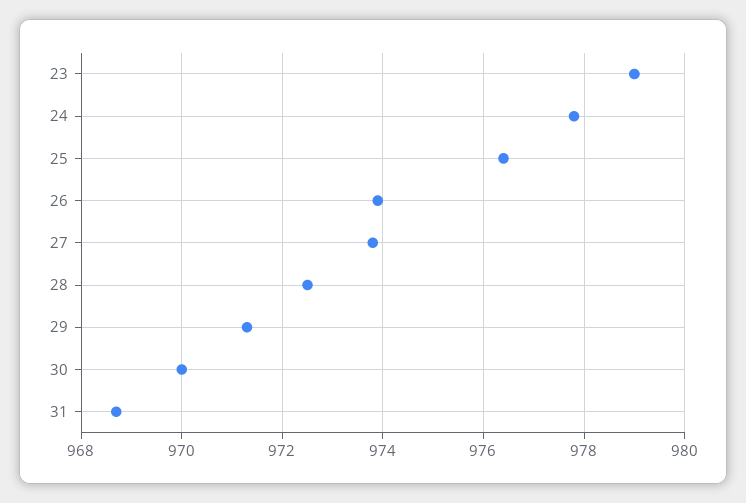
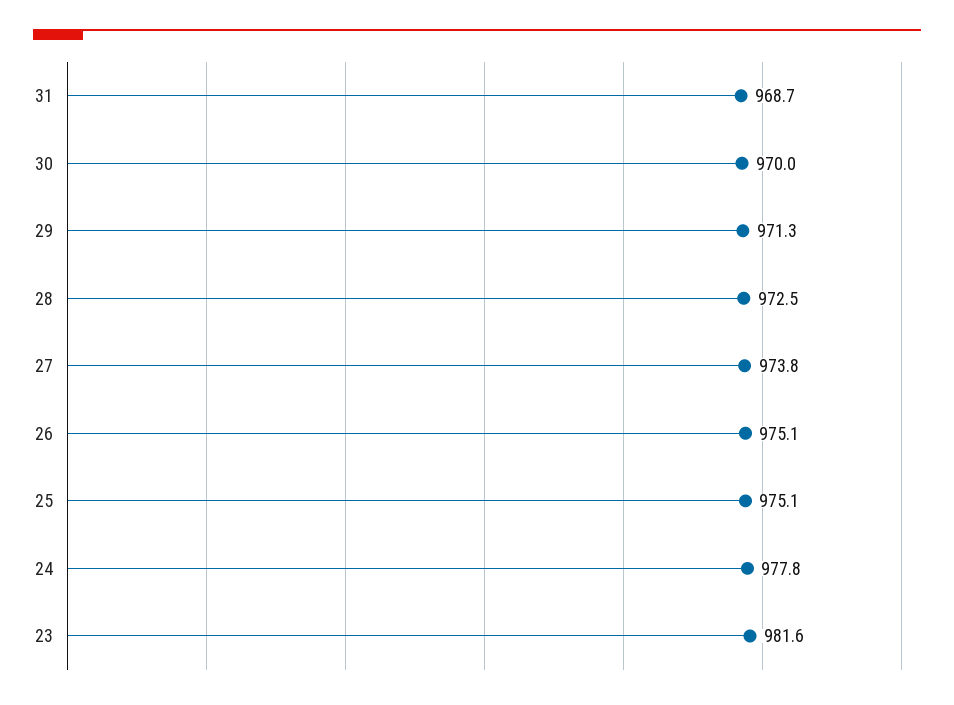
  {
-   "23": 979,
+   "23": 981.6,
    "24": 977.8,
-   "25": 976.5,
+   "25": 975.1,
-   "26": 974,
+   "26": 975.1,
    "27": 973.8,
    "28": 972.5,
    "29": 971.3,
    "30": 970,
    "31": 968.7
  }

